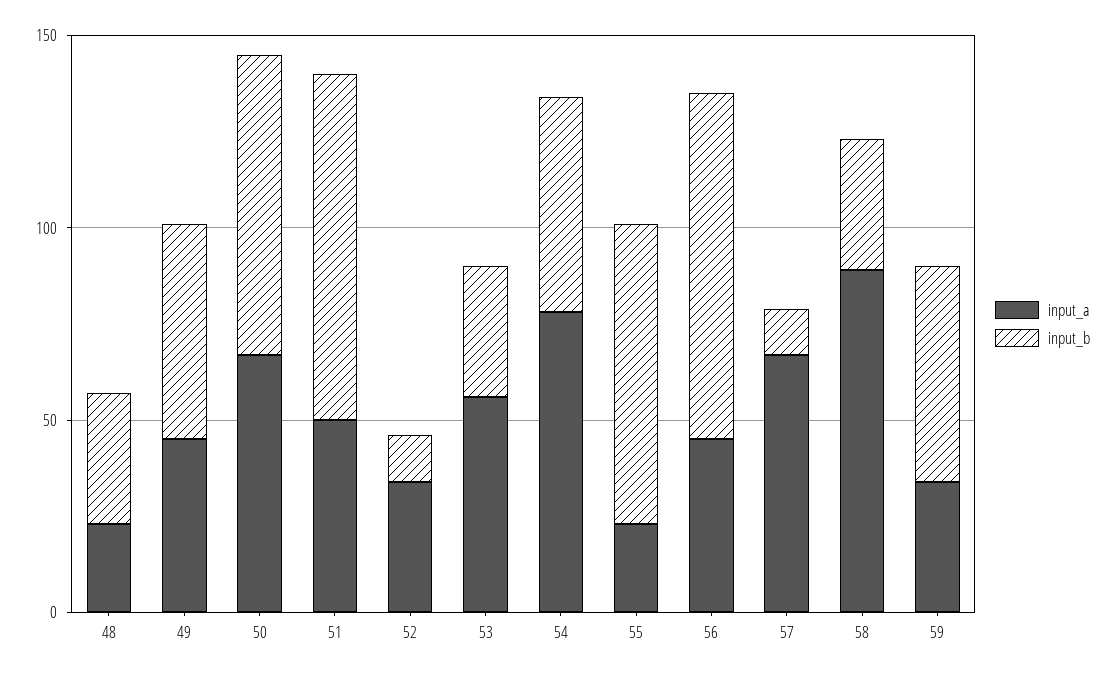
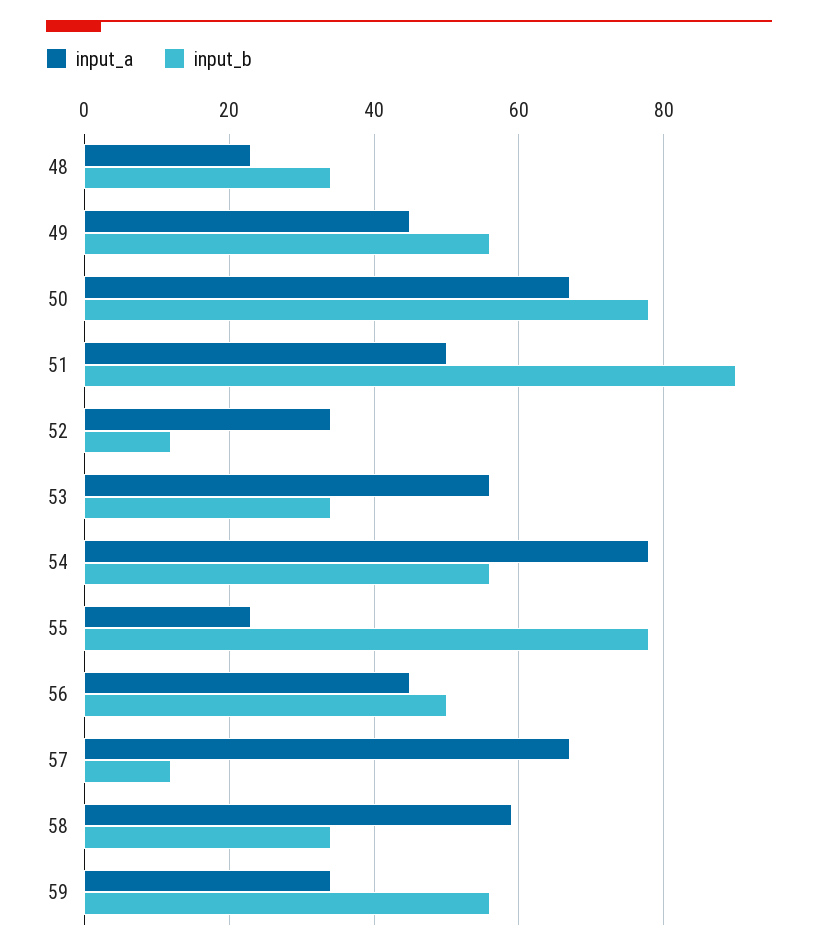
  {
    "input_a": {
      "48": 25,
      "49": 45,
      "50": 65,
      "51": 50,
      "52": 35,
      "53": 55,
      "54": 80,
      "55": 25,
      "56": 45,
      "57": 65,
-     "58": 90,
+     "58": 60,
      "59": 35
    },
    "input_b": {
      "48": 35,
      "49": 55,
      "50": 80,
      "51": 90,
      "52": 10,
      "53": 35,
      "54": 55,
      "55": 80,
-     "56": 90,
+     "56": 50,
      "57": 10,
      "58": 35,
      "59": 55
    }
  }

